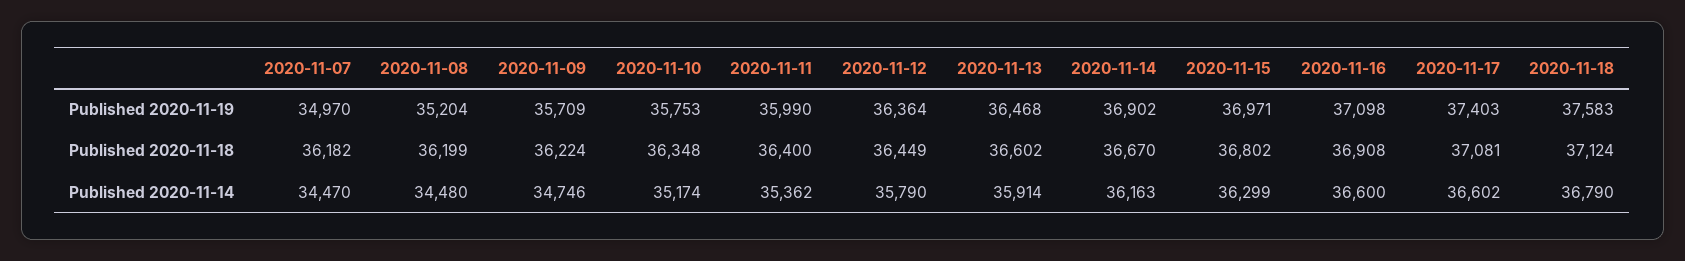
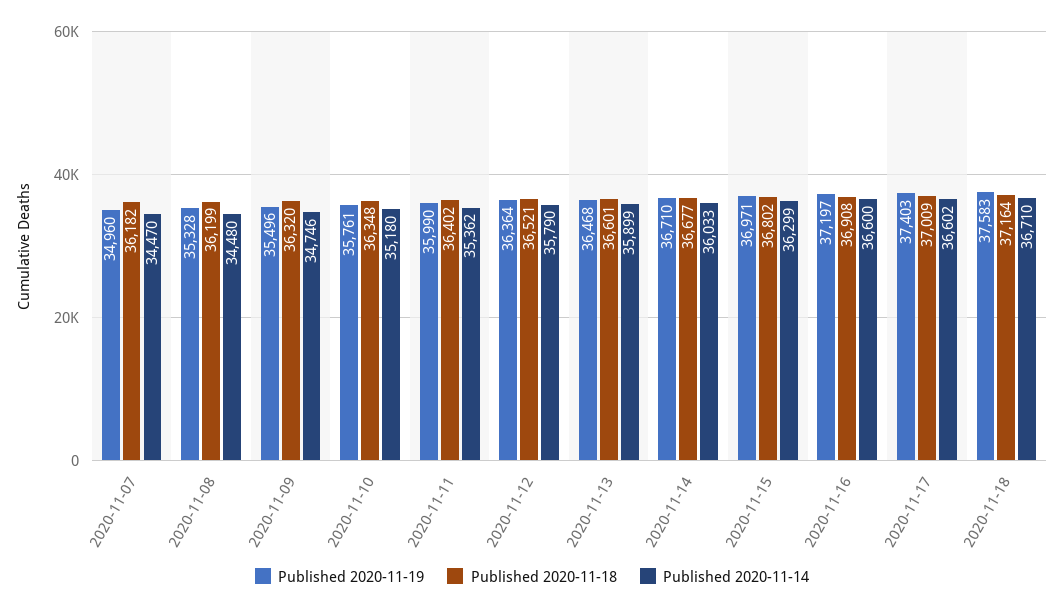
  {
    "Published 2020-11-19": {
-     "2020-11-07": 34970,
+     "2020-11-07": 34960,
-     "2020-11-08": 35204,
+     "2020-11-08": 35328,
-     "2020-11-09": 35709,
+     "2020-11-09": 35496,
-     "2020-11-10": 35753,
+     "2020-11-10": 35761,
      "2020-11-11": 35990,
      "2020-11-12": 36364,
      "2020-11-13": 36468,
-     "2020-11-14": 36902,
+     "2020-11-14": 36710,
      "2020-11-15": 36971,
-     "2020-11-16": 37098,
+     "2020-11-16": 37197,
      "2020-11-17": 37403,
      "2020-11-18": 37583
    },
    "Published 2020-11-18": {
      "2020-11-07": 36182,
      "2020-11-08": 36199,
-     "2020-11-09": 36224,
+     "2020-11-09": 36320,
      "2020-11-10": 36348,
-     "2020-11-11": 36400,
+     "2020-11-11": 36402,
-     "2020-11-12": 36449,
+     "2020-11-12": 36521,
-     "2020-11-13": 36602,
+     "2020-11-13": 36601,
-     "2020-11-14": 36670,
+     "2020-11-14": 36677,
      "2020-11-15": 36802,
      "2020-11-16": 36908,
-     "2020-11-17": 37081,
+     "2020-11-17": 37009,
-     "2020-11-18": 37124
+     "2020-11-18": 37164
    },
    "Published 2020-11-14": {
      "2020-11-07": 34470,
      "2020-11-08": 34480,
      "2020-11-09": 34746,
-     "2020-11-10": 35174,
+     "2020-11-10": 35180,
      "2020-11-11": 35362,
      "2020-11-12": 35790,
-     "2020-11-13": 35914,
+     "2020-11-13": 35899,
-     "2020-11-14": 36163,
+     "2020-11-14": 36033,
      "2020-11-15": 36299,
      "2020-11-16": 36600,
      "2020-11-17": 36602,
-     "2020-11-18": 36790
+     "2020-11-18": 36710
    }
  }

